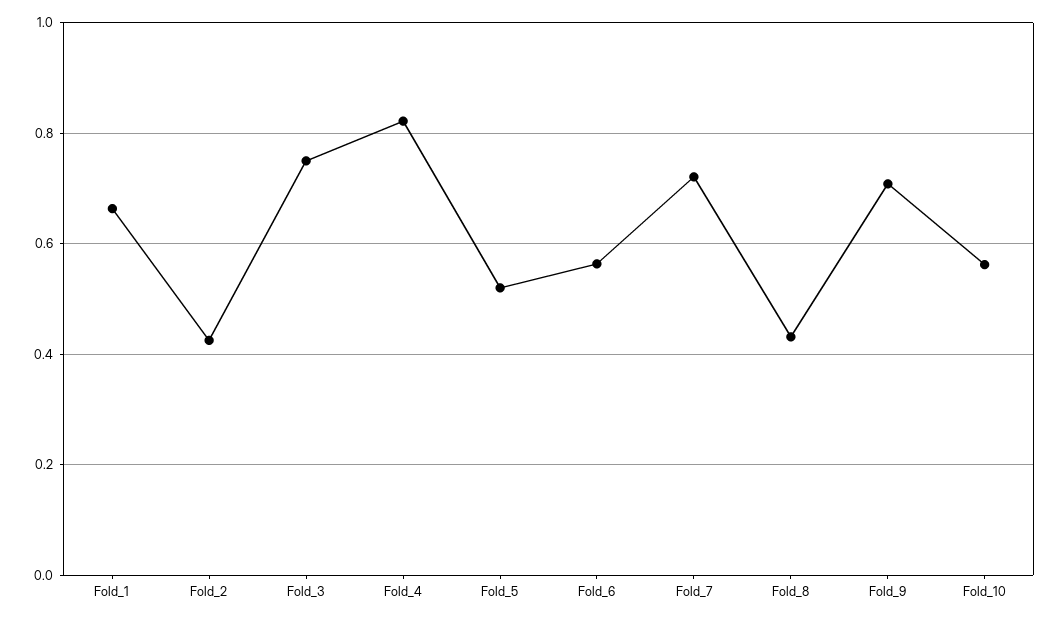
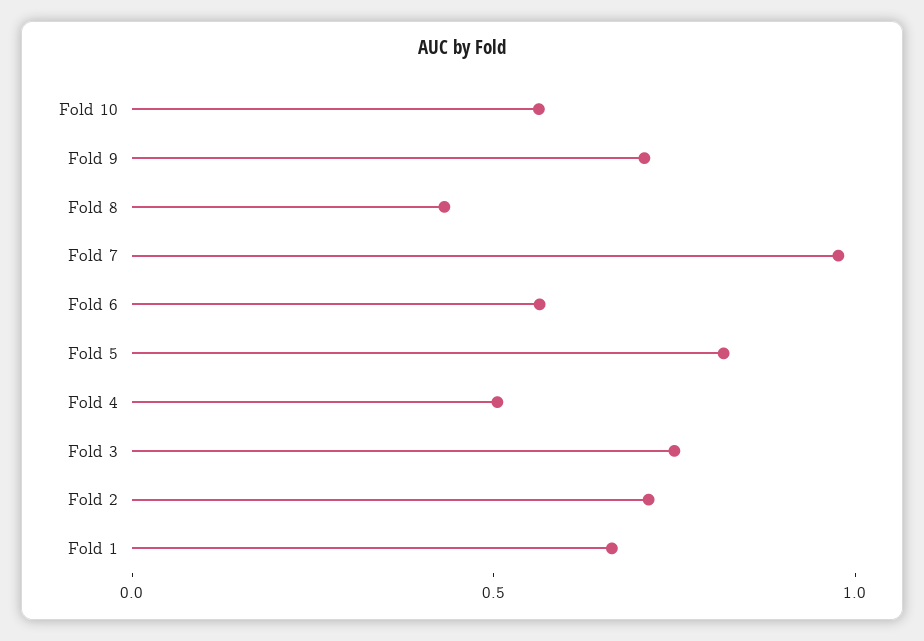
  {
    "Fold_1": 0.66,
-   "Fold_2": 0.42,
+   "Fold_2": 0.7,
    "Fold_3": 0.76,
-   "Fold_4": 0.82,
+   "Fold_4": 0.5,
-   "Fold_5": 0.52,
+   "Fold_5": 0.8,
    "Fold_6": 0.56,
-   "Fold_7": 0.72,
+   "Fold_7": 1,
    "Fold_8": 0.44,
    "Fold_9": 0.7,
    "Fold_10": 0.56
  }

